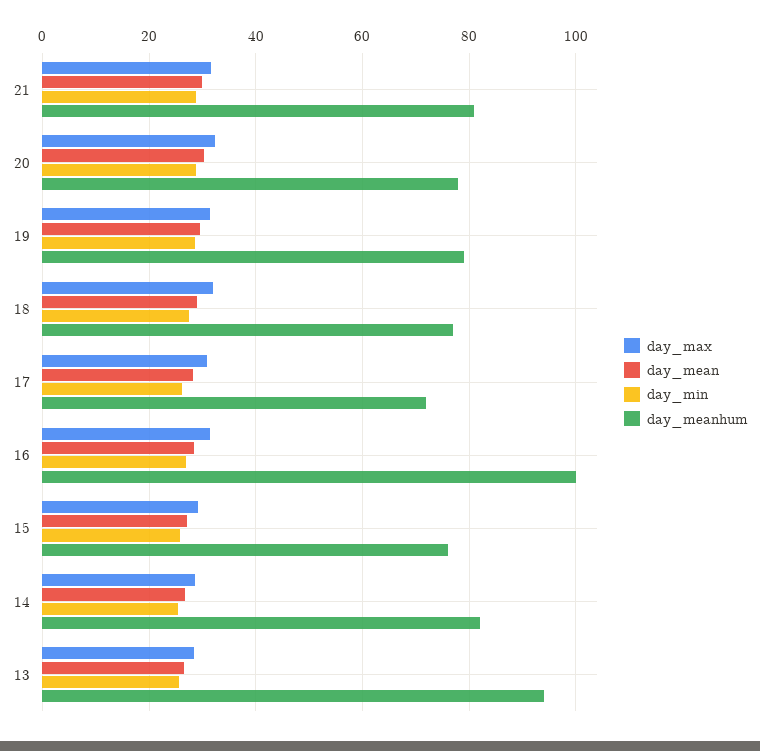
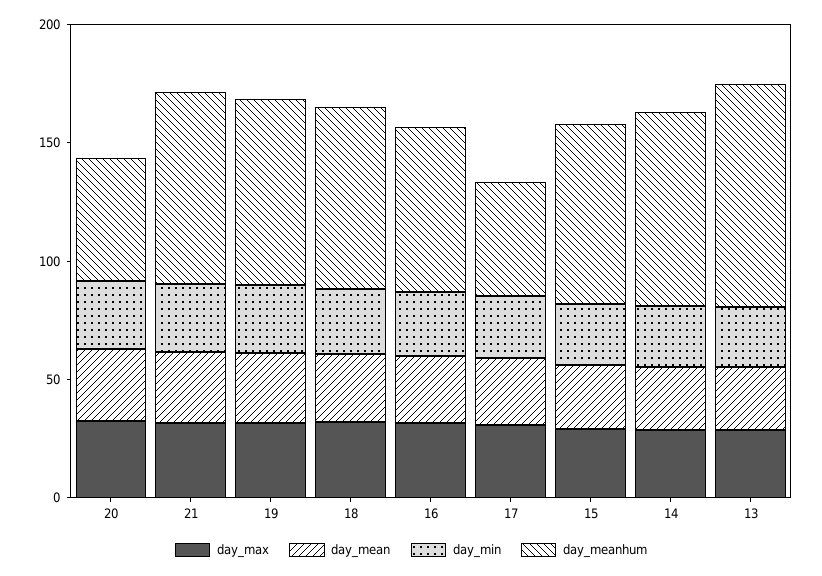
  {
    "day_max": {
      "21": 32,
      "20": 32,
      "19": 32,
      "18": 32,
      "17": 30,
      "16": 32,
      "15": 30,
      "14": 28,
      "13": 28
    },
    "day_mean": {
      "21": 30,
      "20": 30,
      "19": 30,
      "18": 28,
      "17": 28,
      "16": 28,
      "15": 28,
      "14": 26,
      "13": 26
    },
    "day_min": {
      "21": 28,
      "20": 28,
      "19": 28,
      "18": 28,
      "17": 26,
      "16": 26,
      "15": 26,
      "14": 26,
      "13": 26
    },
    "day_meanhum": {
      "21": 82,
-     "20": 78,
+     "20": 50,
      "19": 80,
      "18": 78,
-     "17": 72,
+     "17": 50,
-     "16": 100,
+     "16": 70,
      "15": 76,
      "14": 82,
      "13": 94
    }
  }

